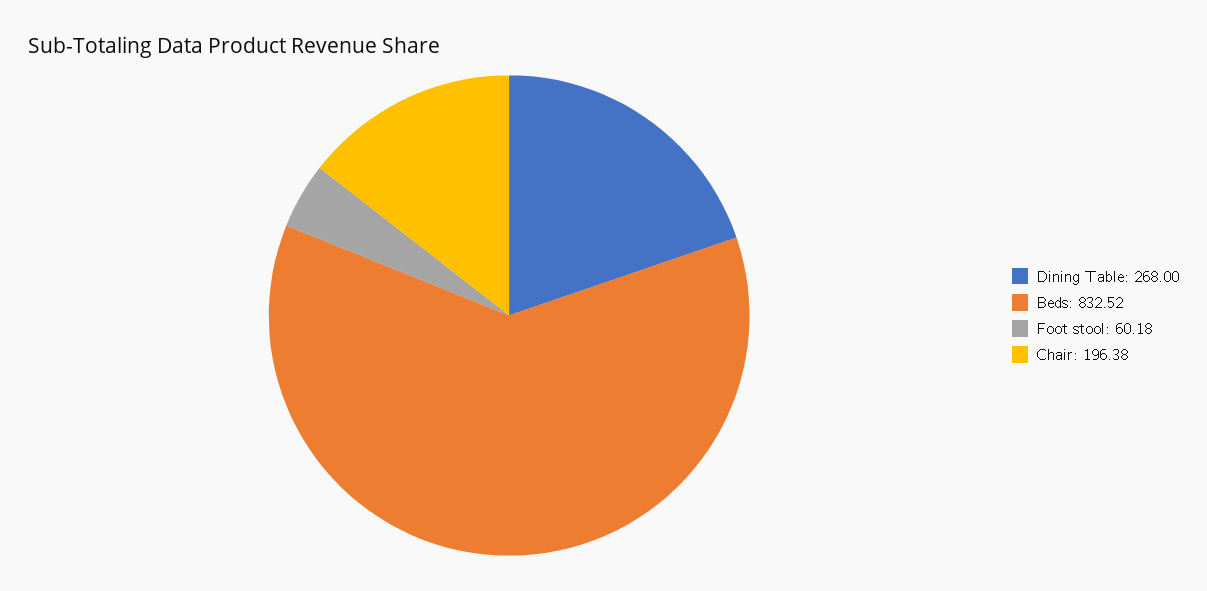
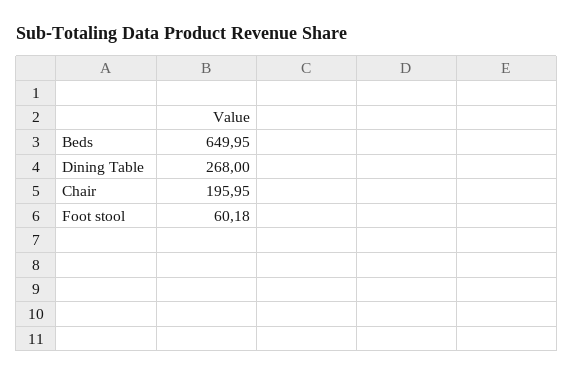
  {
    "Dining Table": 268,
-   "Beds": 832.52,
+   "Beds": 649.95,
    "Foot stool": 60.18,
-   "Chair": 196.38
+   "Chair": 195.95
  }

